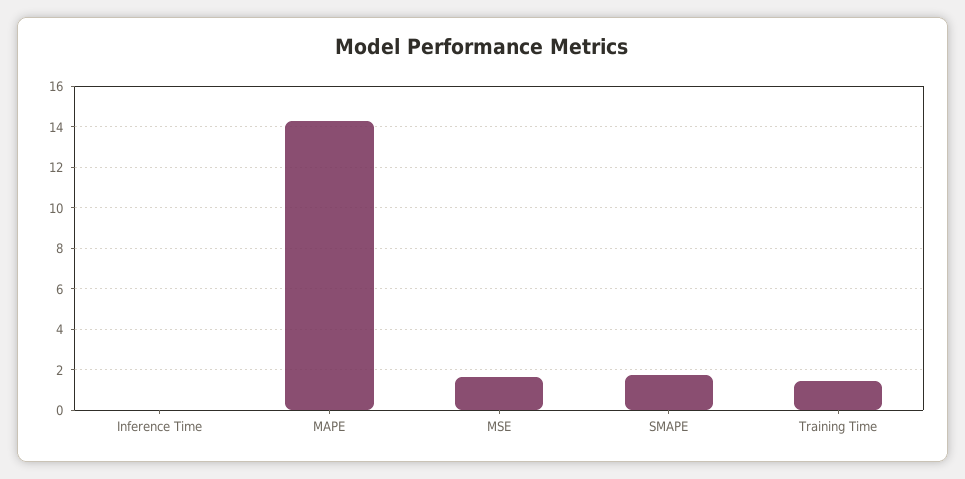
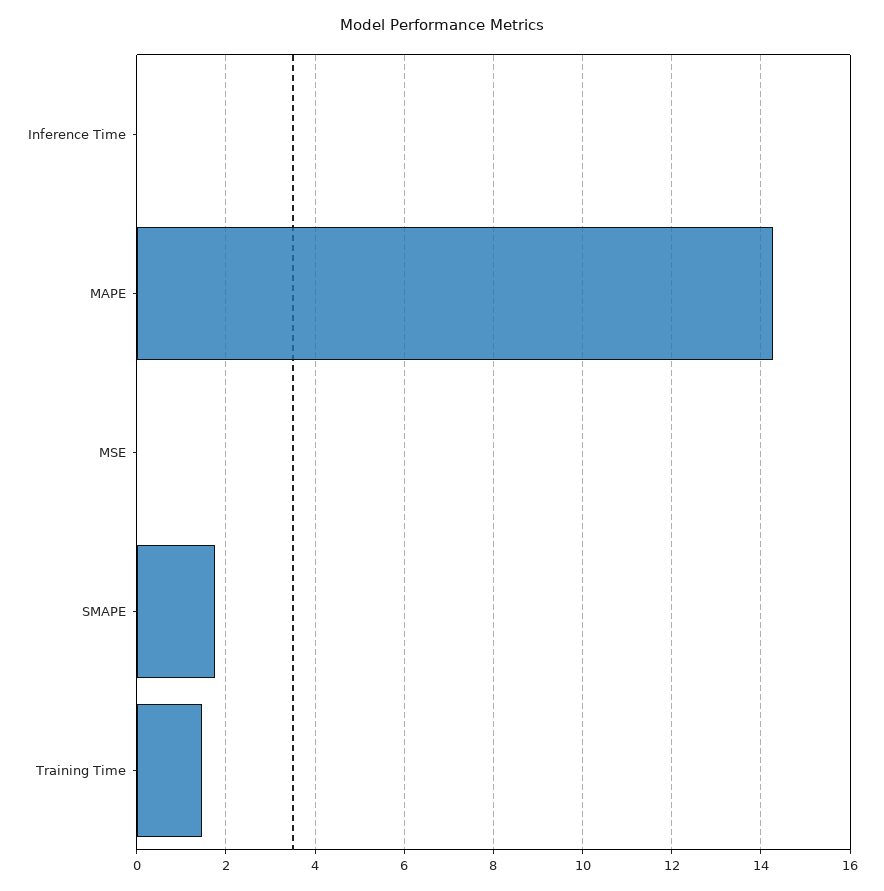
  {
    "Inference Time": 0,
    "MAPE": 14.2,
-   "MSE": 1.5,
+   "MSE": 0,
    "SMAPE": 1.8,
    "Training Time": 1.4
  }

